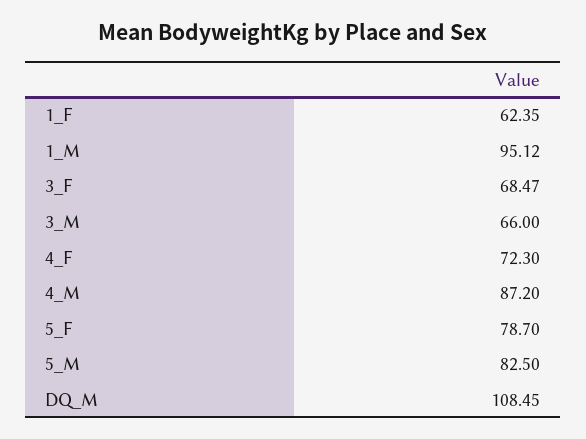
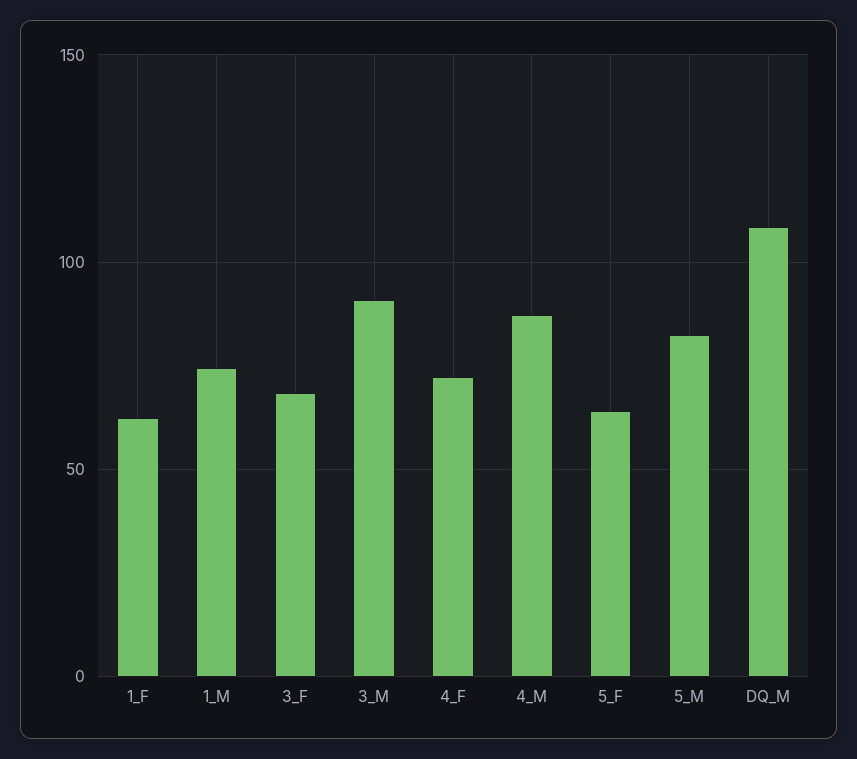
  {
    "1_F": 62.35,
-   "1_M": 95.12,
+   "1_M": 75,
    "3_F": 68.47,
-   "3_M": 66,
+   "3_M": 90,
    "4_F": 72.3,
    "4_M": 87.2,
-   "5_F": 78.7,
+   "5_F": 65,
    "5_M": 82.5,
    "DQ_M": 108.45
  }

